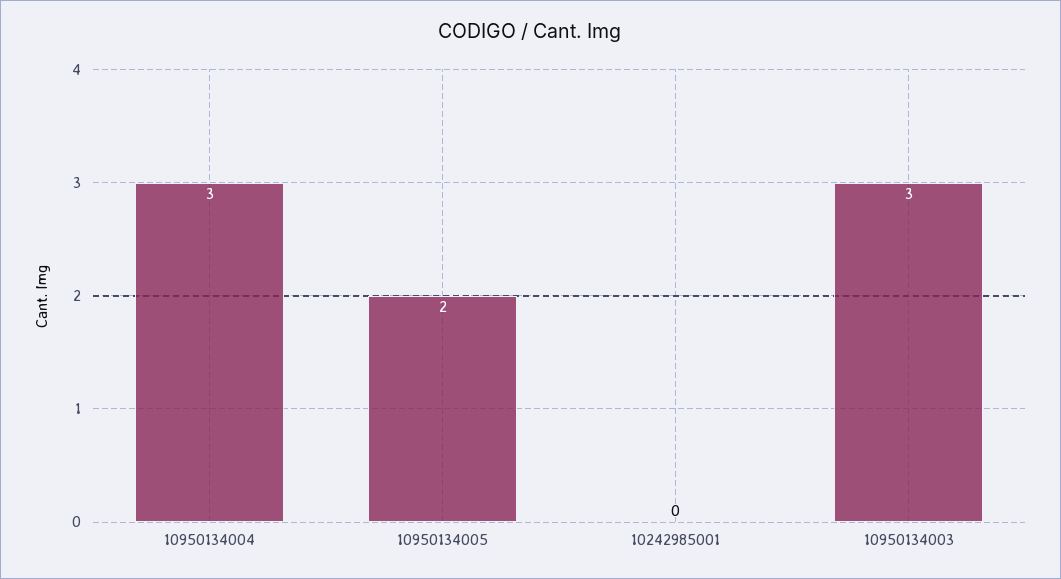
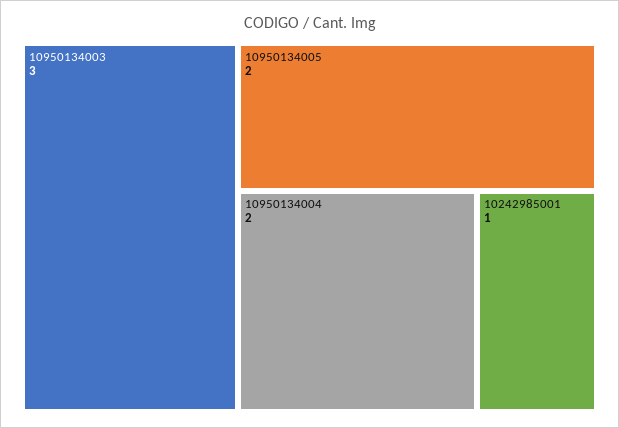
  {
-   "10950134004": 3,
+   "10950134004": 2,
    "10950134005": 2,
-   "10242985001": 0,
+   "10242985001": 1,
    "10950134003": 3
  }

